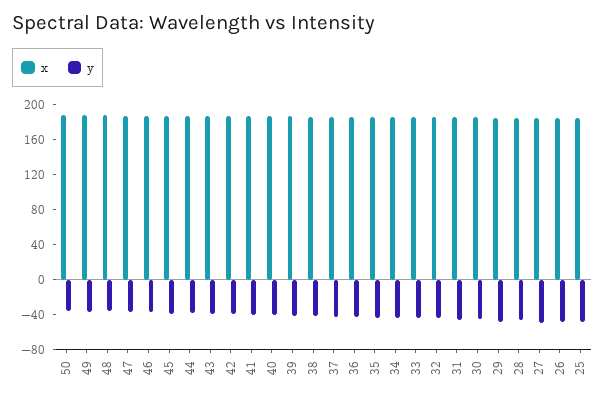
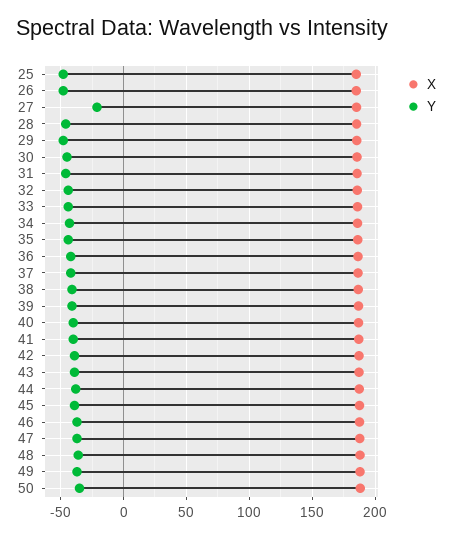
  {
    "x": {
      "50": 190,
      "49": 190,
      "48": 190,
      "47": 190,
      "46": 190,
      "45": 190,
      "44": 185,
      "43": 185,
      "42": 185,
      "41": 185,
      "40": 185,
      "39": 185,
      "38": 185,
      "37": 185,
      "36": 185,
      "35": 185,
      "34": 185,
      "33": 185,
      "32": 185,
      "31": 185,
      "30": 185,
      "29": 185,
      "28": 185,
      "27": 185,
      "26": 185,
      "25": 185
    },
    "y": {
      "50": -35,
      "49": -35,
      "48": -35,
      "47": -35,
      "46": -35,
      "45": -40,
      "44": -40,
      "43": -40,
      "42": -40,
      "41": -40,
      "40": -40,
      "39": -40,
      "38": -40,
      "37": -40,
      "36": -40,
      "35": -45,
      "34": -45,
      "33": -45,
      "32": -45,
      "31": -45,
      "30": -45,
      "29": -50,
      "28": -45,
-     "27": -50,
+     "27": -20,
      "26": -50,
      "25": -50
    }
  }

